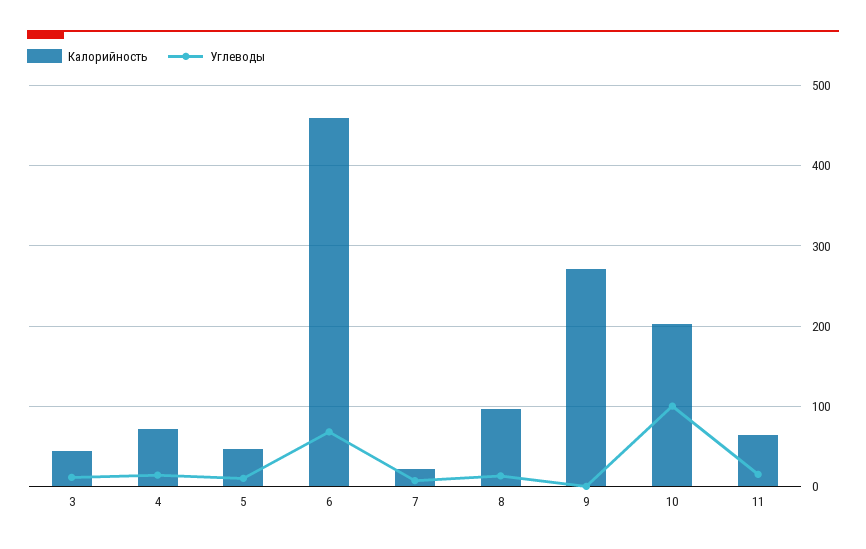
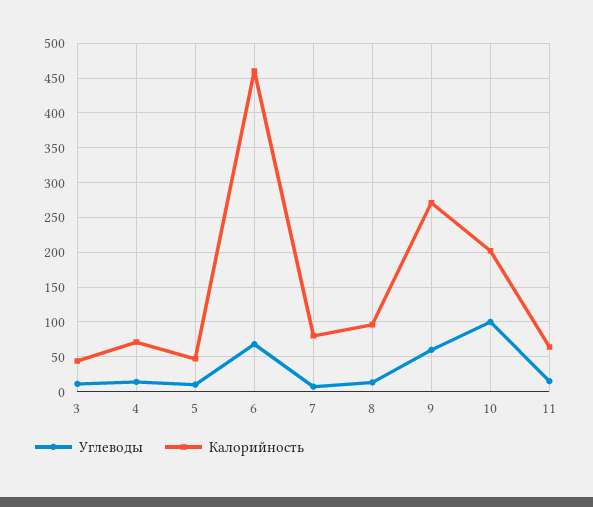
  {
    "Калорийность": {
      "3": 40,
      "4": 70,
      "5": 50,
      "6": 460,
-     "7": 20,
+     "7": 80,
      "8": 100,
      "9": 270,
      "10": 200,
      "11": 60
    },
    "Углеводы": {
      "3": 10,
      "4": 10,
      "5": 10,
      "6": 70,
      "7": 10,
      "8": 10,
-     "9": 0,
+     "9": 60,
      "10": 100,
      "11": 20
    }
  }

